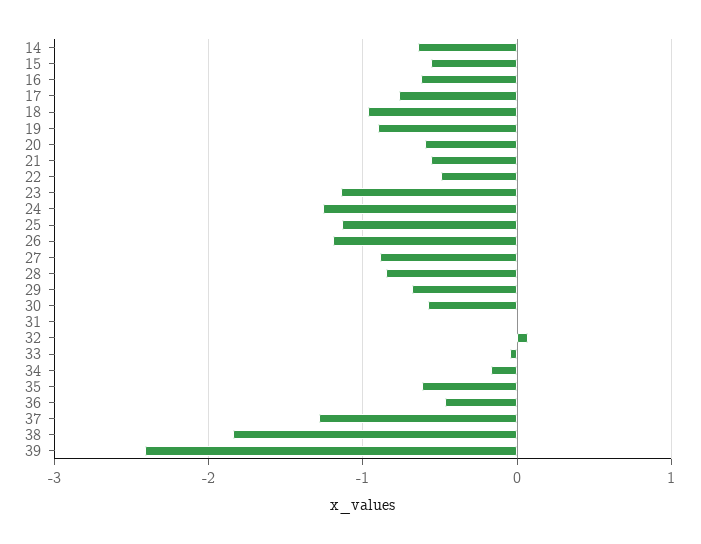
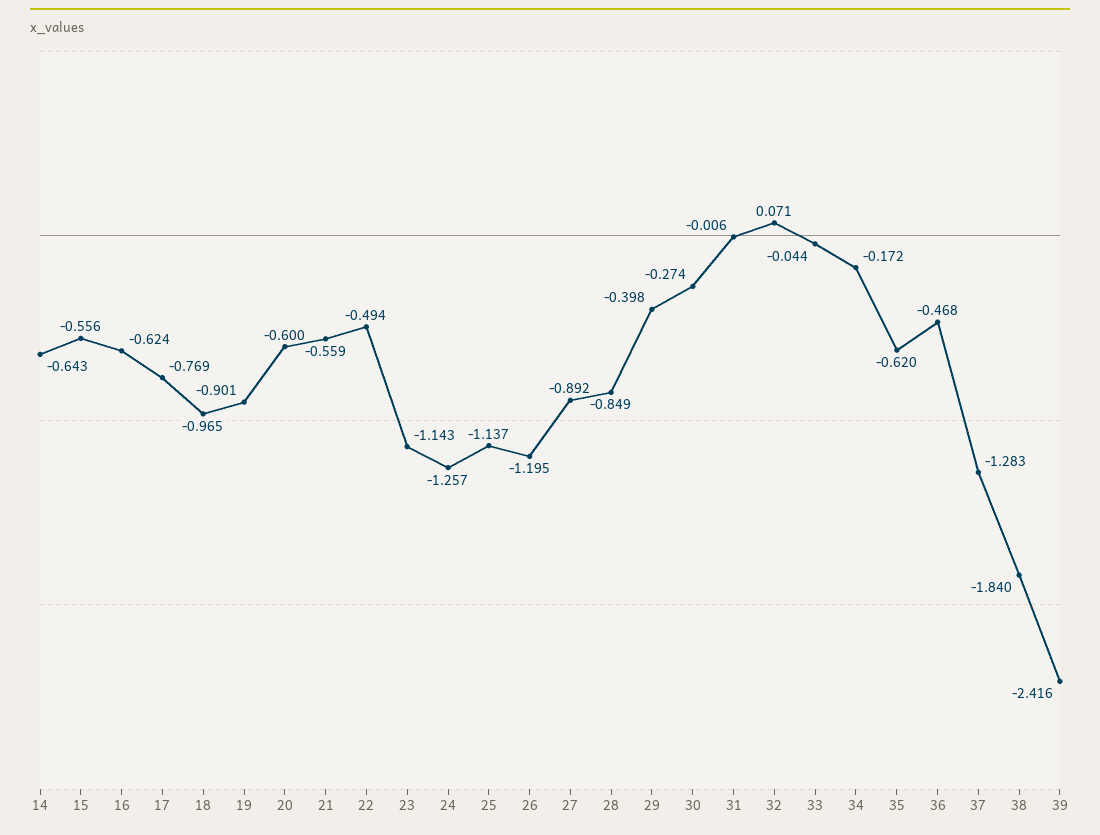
  {
    "14": -0.643,
    "15": -0.556,
    "16": -0.624,
    "17": -0.769,
    "18": -0.965,
    "19": -0.901,
    "20": -0.6,
    "21": -0.559,
    "22": -0.494,
    "23": -1.143,
    "24": -1.257,
    "25": -1.137,
    "26": -1.195,
    "27": -0.892,
    "28": -0.849,
-   "29": -0.7,
+   "29": -0.398,
-   "30": -0.6,
+   "30": -0.274,
    "31": -0.006,
    "32": 0.071,
    "33": -0.044,
    "34": -0.172,
    "35": -0.62,
    "36": -0.468,
    "37": -1.283,
    "38": -1.84,
    "39": -2.416
  }

